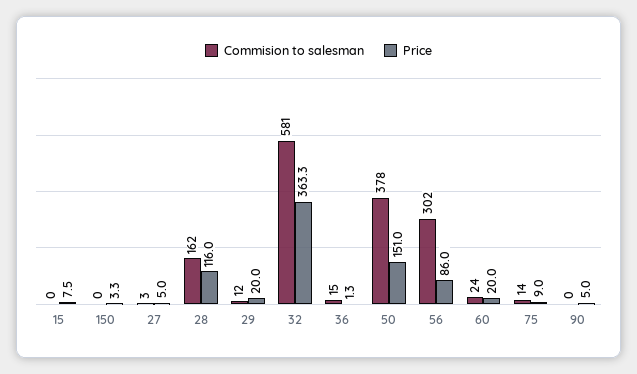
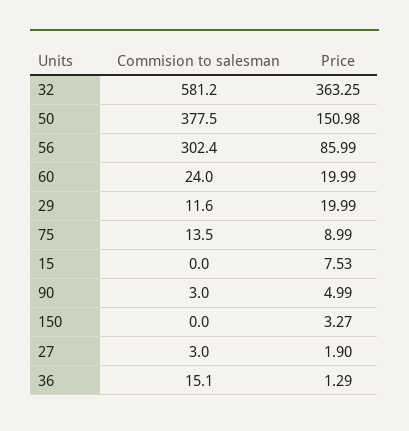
  {
    "Commision to salesman": {
      "15": 0,
      "150": 0,
      "27": 3,
-     "28": 162,
      "29": 11.6,
      "32": 581.2,
      "36": 15.1,
      "50": 377.5,
      "56": 302.4,
      "60": 24,
      "75": 13.5,
-     "90": 0
+     "90": 3
    },
    "Price": {
      "15": 7.53,
      "150": 3.27,
-     "27": 5,
+     "27": 1.9,
-     "28": 116,
      "29": 19.99,
      "32": 363.25,
      "36": 1.29,
      "50": 150.98,
      "56": 85.99,
      "60": 19.99,
      "75": 8.99,
      "90": 4.99
    }
  }

